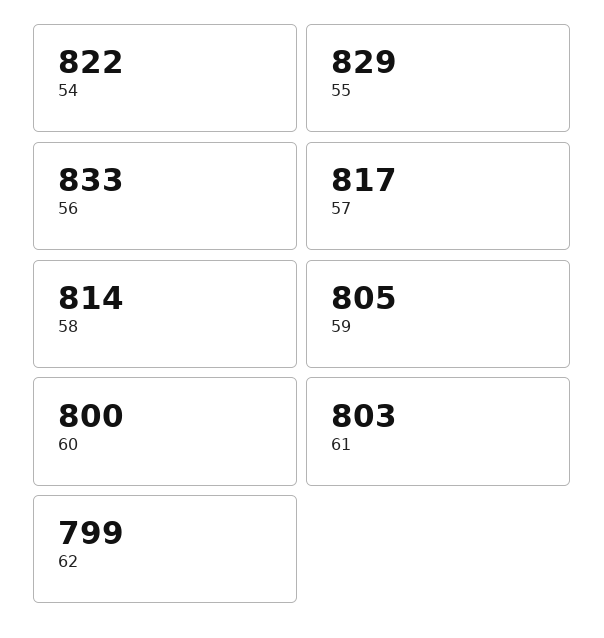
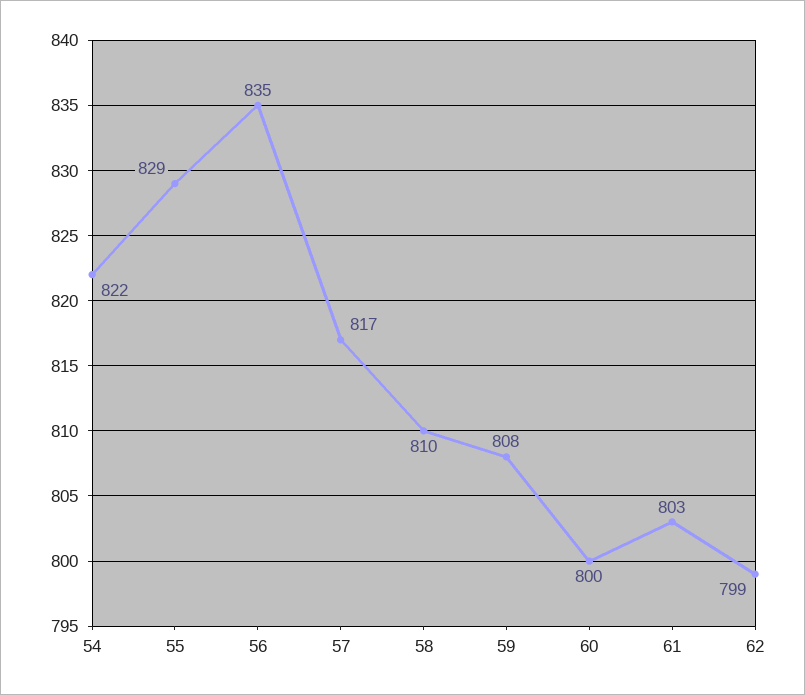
  {
    "54": 822,
    "55": 829,
-   "56": 833,
+   "56": 835,
    "57": 817,
-   "58": 814,
+   "58": 810,
-   "59": 805,
+   "59": 808,
    "60": 800,
    "61": 803,
    "62": 799
  }

